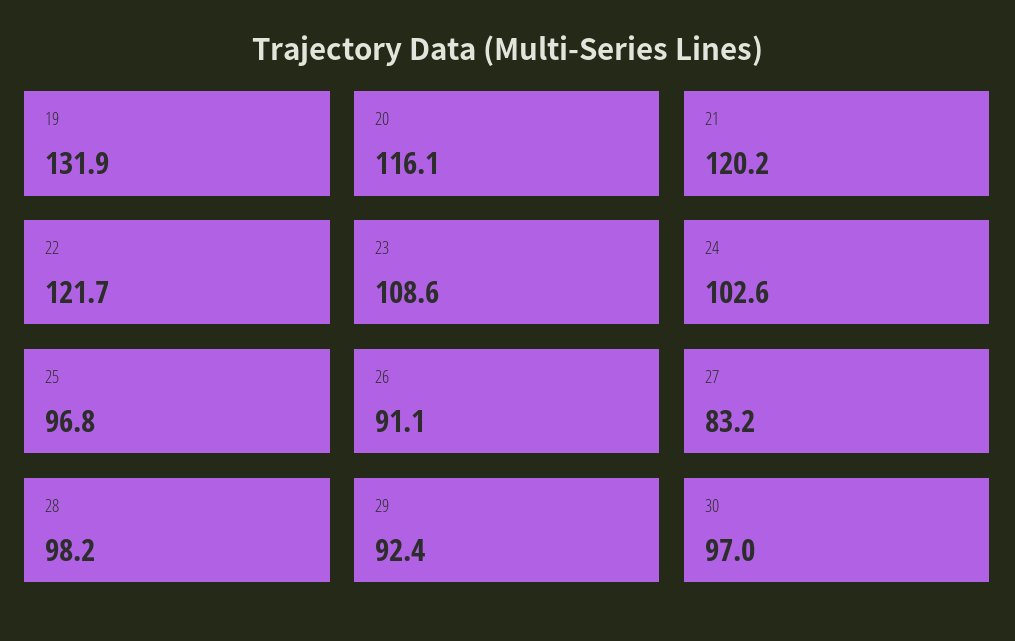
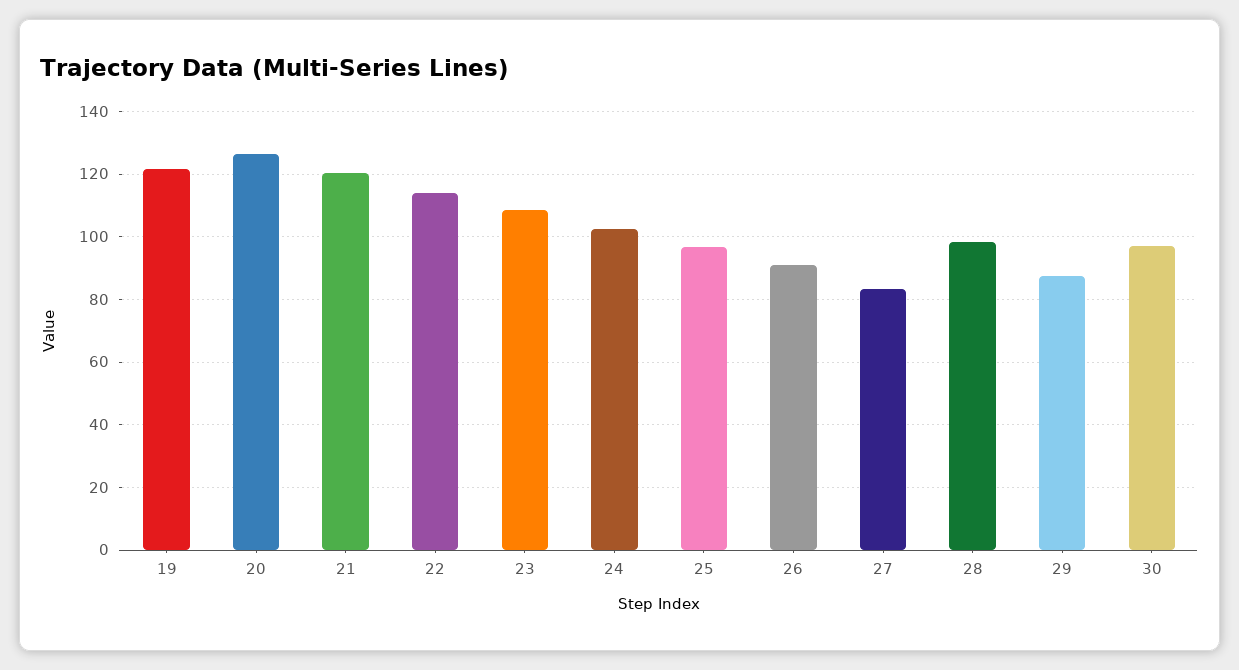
  {
-   "19": 131.9,
+   "19": 122,
-   "20": 116.1,
+   "20": 126,
    "21": 120.2,
-   "22": 121.7,
+   "22": 114,
    "23": 108.6,
    "24": 102.6,
    "25": 96.8,
    "26": 91.1,
    "27": 83.2,
    "28": 98.2,
-   "29": 92.4,
+   "29": 88,
    "30": 97
  }

